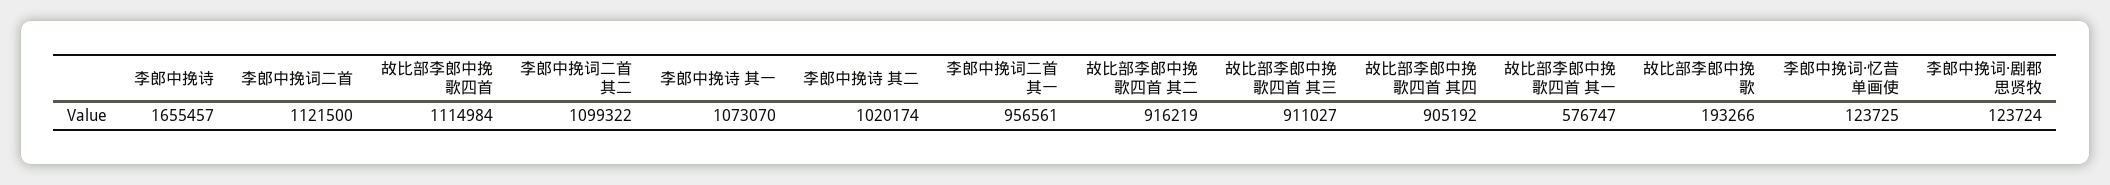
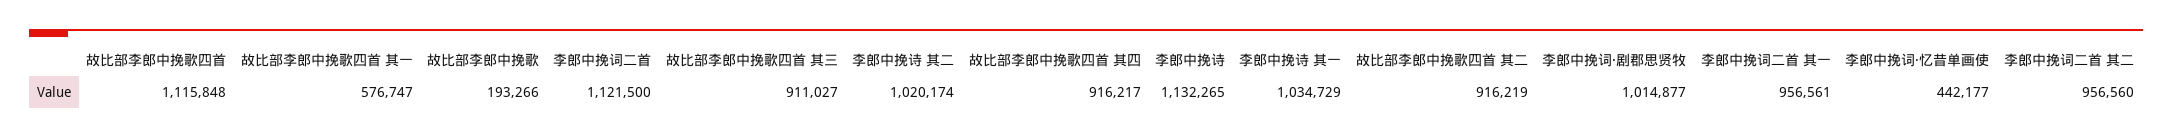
  {
-   "李郎中挽诗": 1655457,
+   "李郎中挽诗": 1132265,
    "李郎中挽词二首": 1121500,
-   "故比部李郎中挽歌四首": 1114984,
+   "故比部李郎中挽歌四首": 1115848,
-   "李郎中挽词二首 其二": 1099322,
+   "李郎中挽词二首 其二": 956560,
-   "李郎中挽诗 其一": 1073070,
+   "李郎中挽诗 其一": 1034729,
    "李郎中挽诗 其二": 1020174,
    "李郎中挽词二首 其一": 956561,
    "故比部李郎中挽歌四首 其二": 916219,
    "故比部李郎中挽歌四首 其三": 911027,
-   "故比部李郎中挽歌四首 其四": 905192,
+   "故比部李郎中挽歌四首 其四": 916217,
    "故比部李郎中挽歌四首 其一": 576747,
    "故比部李郎中挽歌": 193266,
-   "李郎中挽词·忆昔单画使": 123725,
+   "李郎中挽词·忆昔单画使": 442177,
-   "李郎中挽词·剧郡思贤牧": 123724
+   "李郎中挽词·剧郡思贤牧": 1014877
  }

